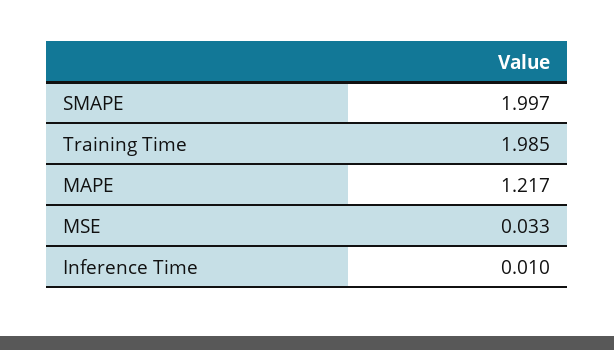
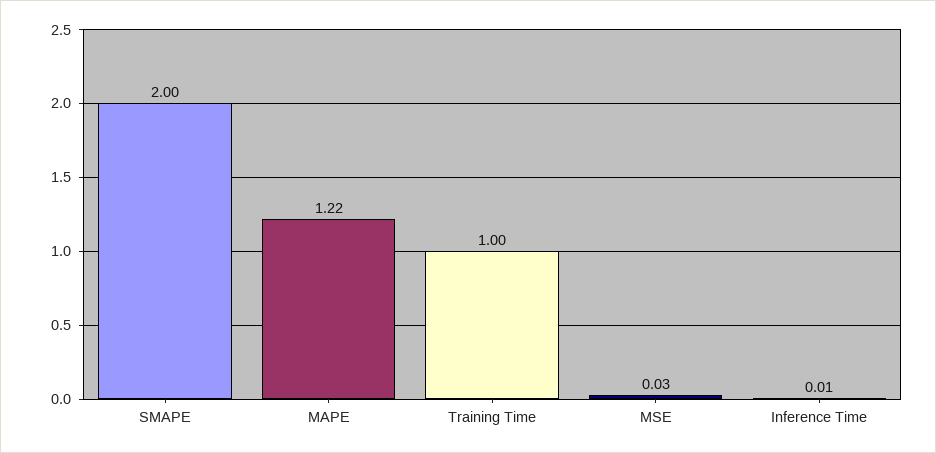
  {
    "SMAPE": 1.997,
-   "Training Time": 1.985,
+   "Training Time": 1,
    "MAPE": 1.217,
    "MSE": 0.033,
    "Inference Time": 0.01
  }

